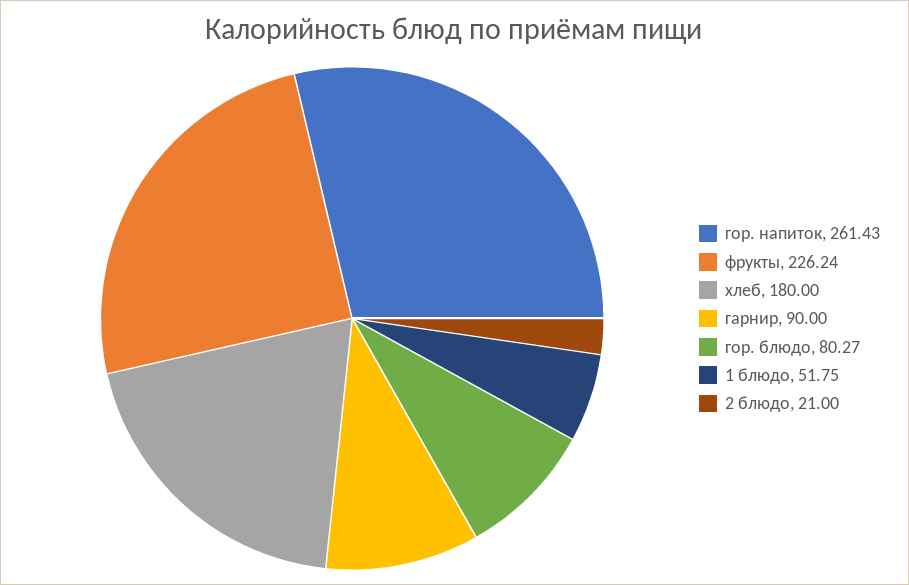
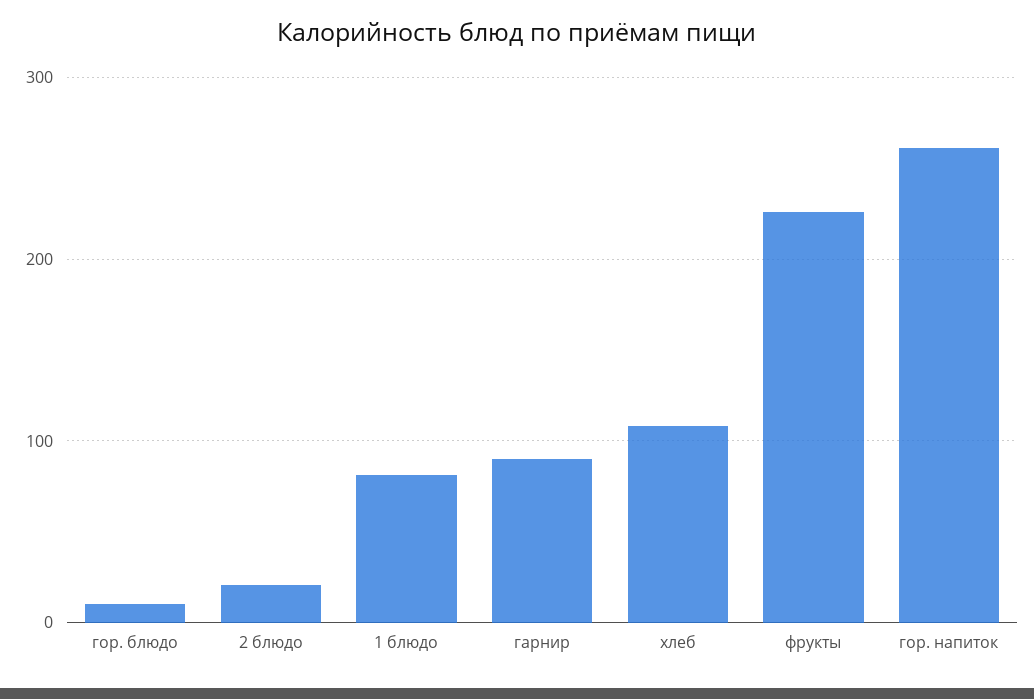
  {
    "гор. напиток": 261.43,
    "фрукты": 226.24,
-   "хлеб": 180,
+   "хлеб": 110,
    "гарнир": 90,
-   "гор. блюдо": 80.27,
+   "гор. блюдо": 10,
-   "1 блюдо": 51.75,
+   "1 блюдо": 80,
    "2 блюдо": 21
  }

